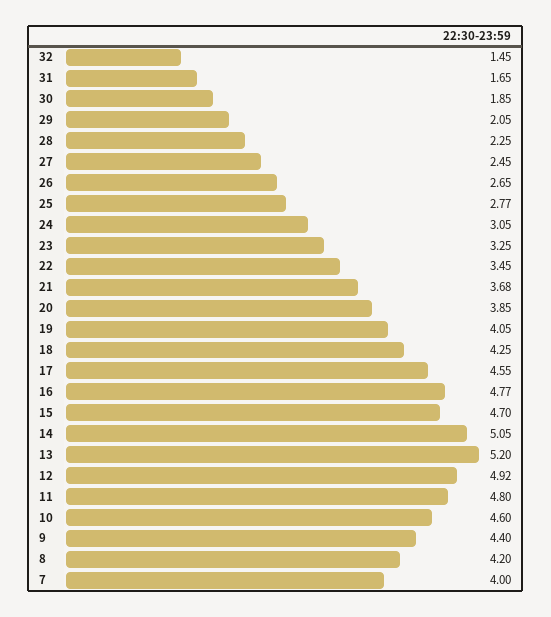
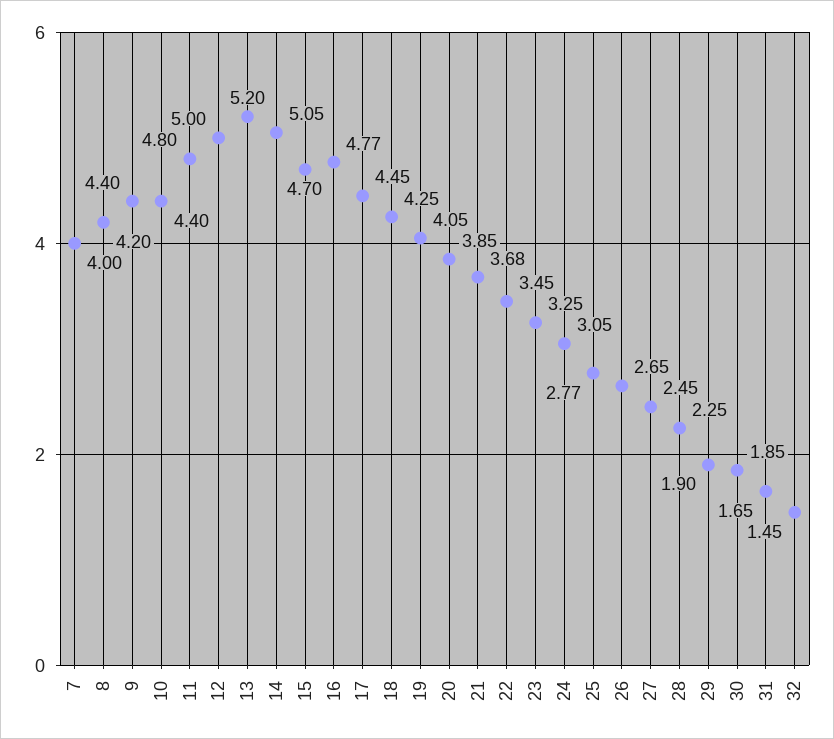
  {
    "32": 1.45,
    "31": 1.65,
    "30": 1.85,
-   "29": 2.05,
+   "29": 1.9,
    "28": 2.25,
    "27": 2.45,
    "26": 2.65,
    "25": 2.77,
    "24": 3.05,
    "23": 3.25,
    "22": 3.45,
    "21": 3.68,
    "20": 3.85,
    "19": 4.05,
    "18": 4.25,
-   "17": 4.55,
+   "17": 4.45,
    "16": 4.77,
    "15": 4.7,
    "14": 5.05,
    "13": 5.2,
-   "12": 4.92,
+   "12": 5,
    "11": 4.8,
-   "10": 4.6,
+   "10": 4.4,
    "9": 4.4,
    "8": 4.2,
    "7": 4
  }

